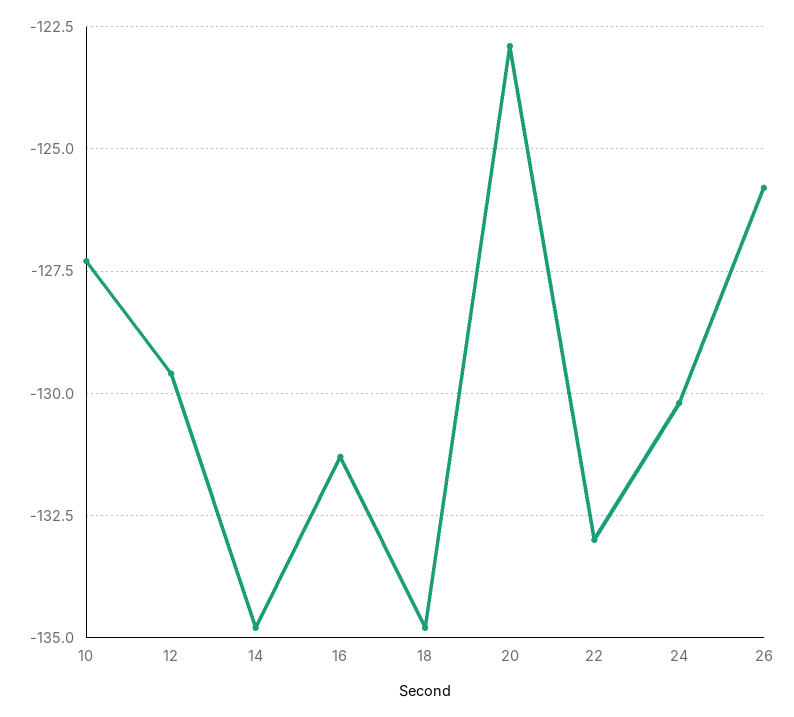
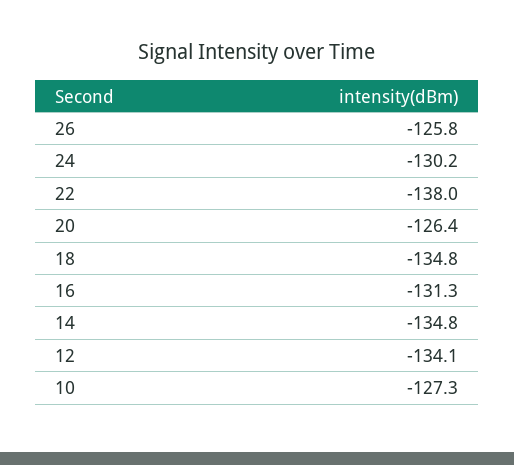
  {
    "10": -127.3,
-   "12": -129.5,
+   "12": -134.1,
    "14": -134.8,
    "16": -131.3,
    "18": -134.8,
-   "20": -123,
+   "20": -126.4,
-   "22": -133,
+   "22": -138,
    "24": -130.2,
    "26": -125.8
  }

